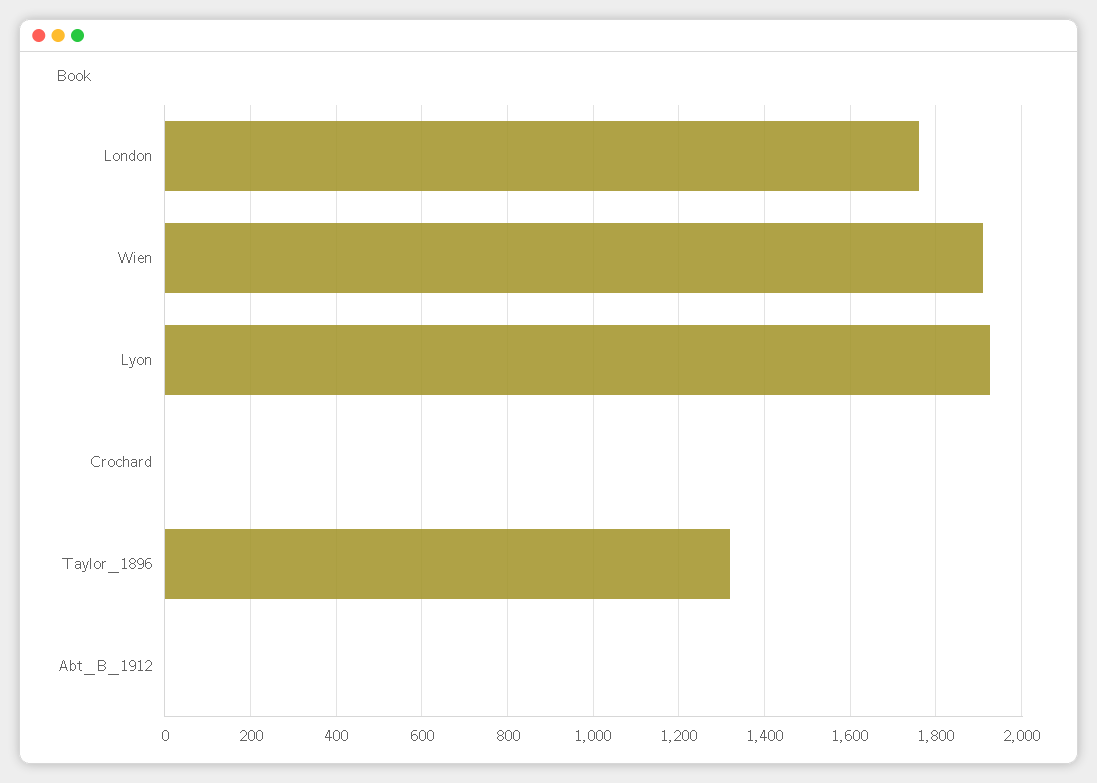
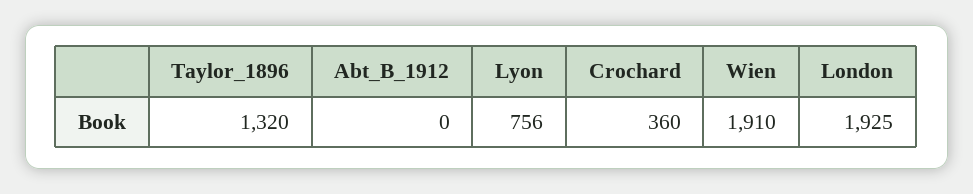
  {
-   "London": 1760,
+   "London": 1925,
    "Wien": 1910,
-   "Lyon": 1920,
+   "Lyon": 756,
-   "Crochard": 0,
+   "Crochard": 360,
    "Taylor_1896": 1320,
    "Abt_B_1912": 0
  }

